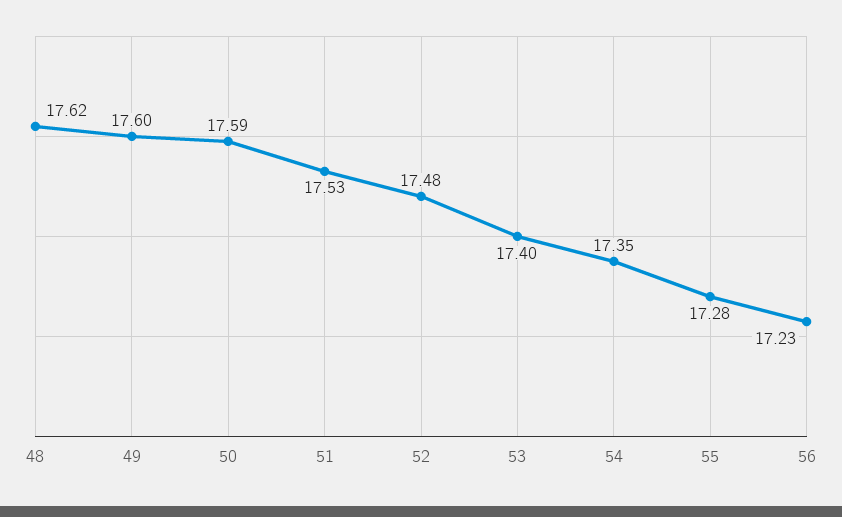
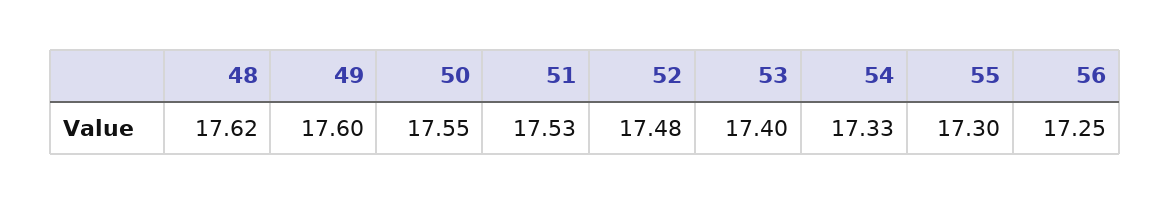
  {
    "48": 17.62,
    "49": 17.6,
-   "50": 17.59,
+   "50": 17.55,
    "51": 17.53,
    "52": 17.48,
    "53": 17.4,
-   "54": 17.35,
+   "54": 17.33,
-   "55": 17.28,
+   "55": 17.3,
-   "56": 17.23
+   "56": 17.25
  }

